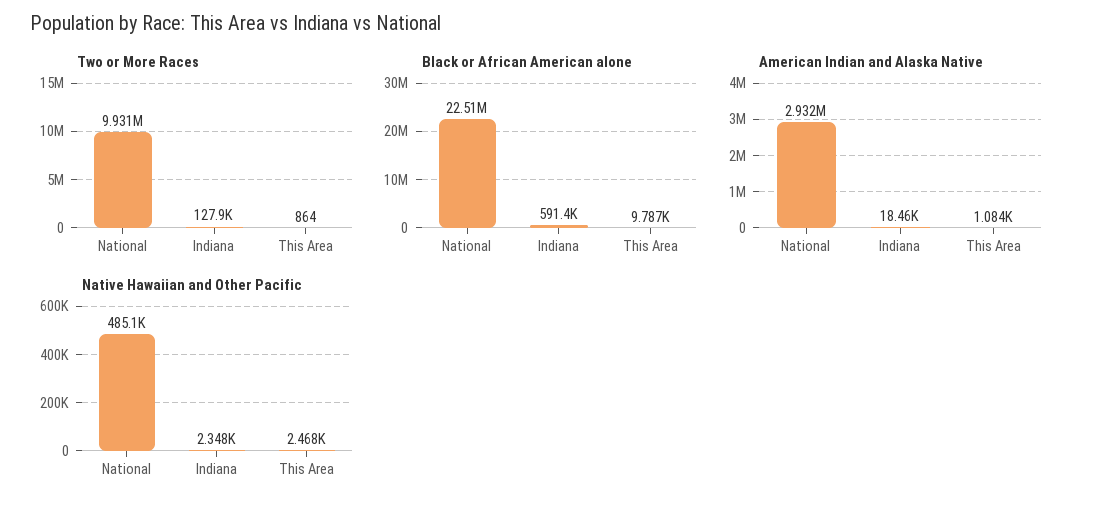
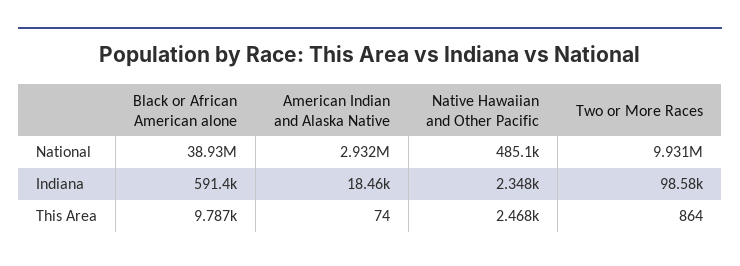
  {
    "Two or More Races": {
      "National": 9931000,
-     "Indiana": 127900,
+     "Indiana": 98580,
      "This Area": 864
    },
    "Black or African American alone": {
-     "National": 22510000,
+     "National": 38930000,
      "Indiana": 591400,
      "This Area": 9787
    },
    "American Indian and Alaska Native": {
      "National": 2932000,
      "Indiana": 18460,
-     "This Area": 1084
+     "This Area": 74
    },
    "Native Hawaiian and Other Pacific": {
      "National": 485100,
      "Indiana": 2348,
      "This Area": 2468
    }
  }

